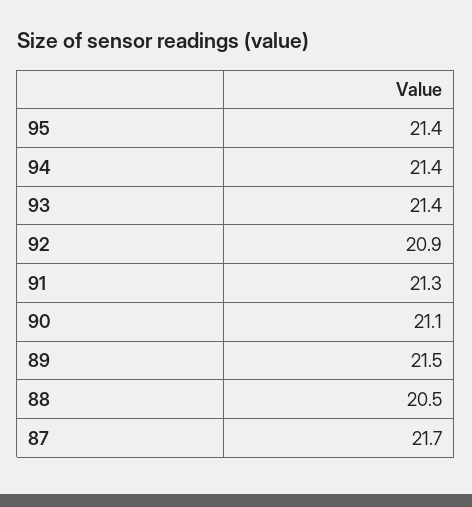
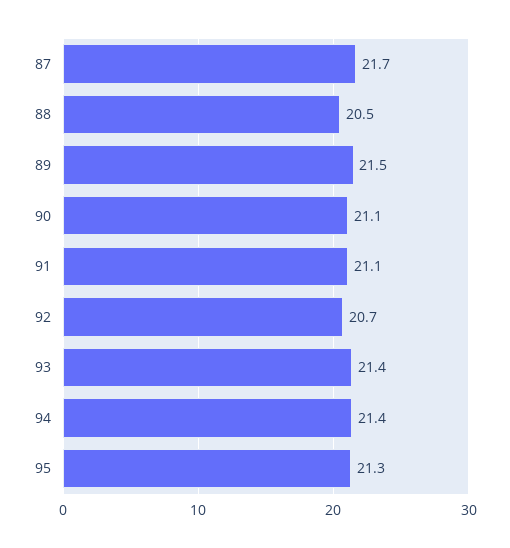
  {
-   "95": 21.4,
+   "95": 21.3,
    "94": 21.4,
    "93": 21.4,
-   "92": 20.9,
+   "92": 20.7,
-   "91": 21.3,
+   "91": 21.1,
    "90": 21.1,
    "89": 21.5,
    "88": 20.5,
    "87": 21.7
  }

